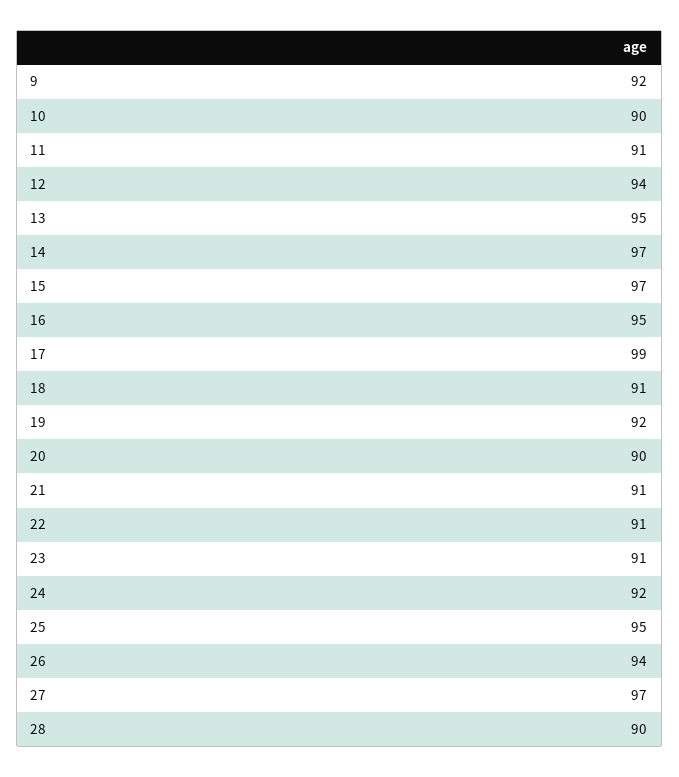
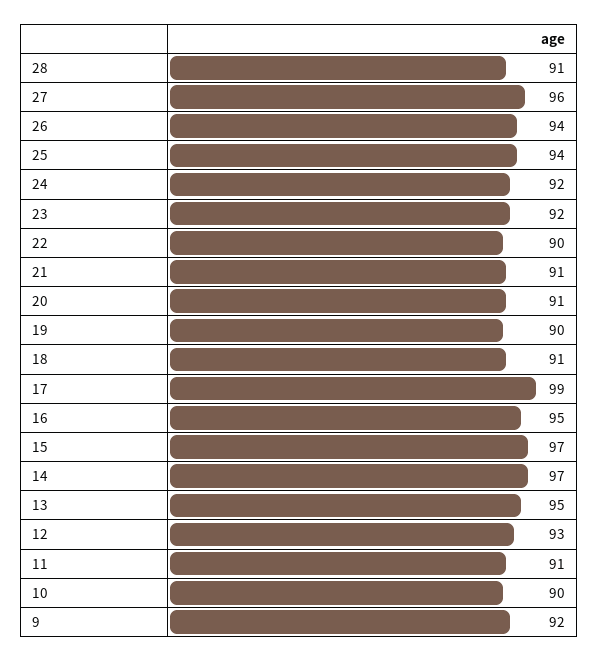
  {
    "9": 92,
    "10": 90,
    "11": 91,
-   "12": 94,
+   "12": 93,
    "13": 95,
    "14": 97,
    "15": 97,
    "16": 95,
    "17": 99,
    "18": 91,
-   "19": 92,
+   "19": 90,
-   "20": 90,
+   "20": 91,
    "21": 91,
-   "22": 91,
+   "22": 90,
-   "23": 91,
+   "23": 92,
    "24": 92,
-   "25": 95,
+   "25": 94,
    "26": 94,
-   "27": 97,
+   "27": 96,
-   "28": 90
+   "28": 91
  }

